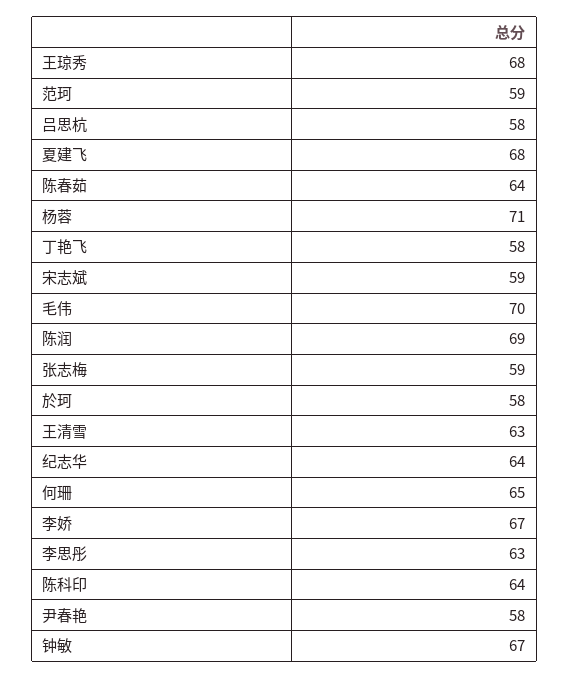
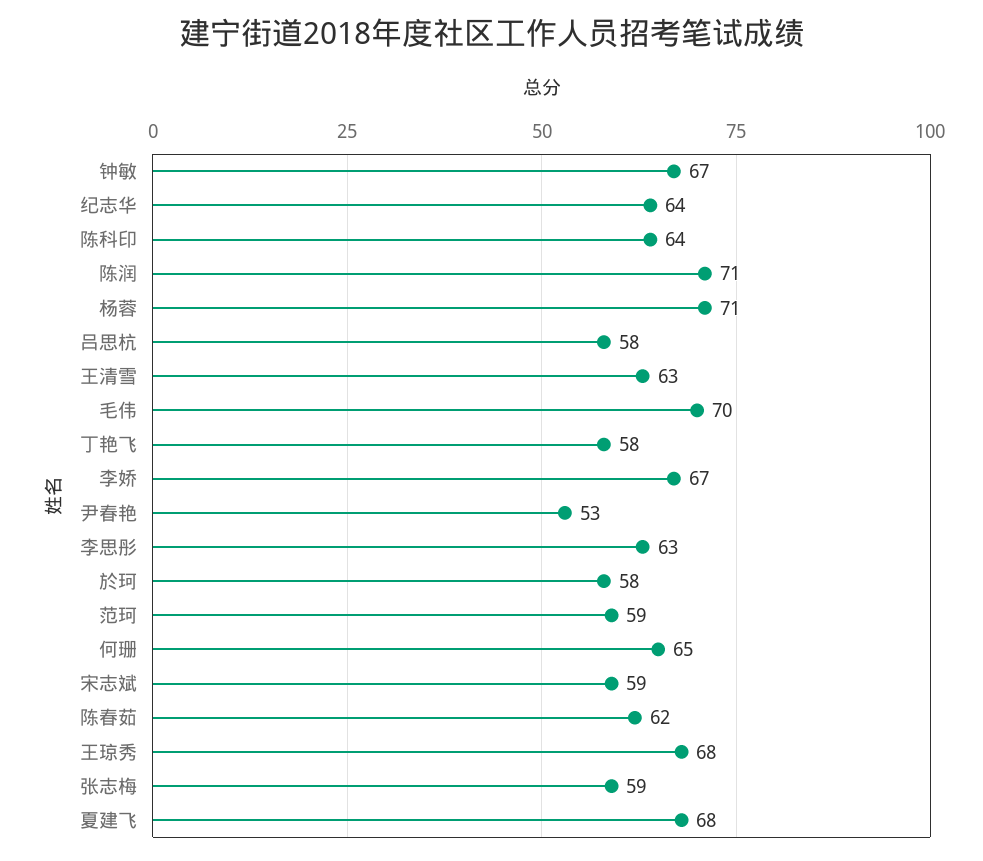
  {
    "王琼秀": 68,
    "范珂": 59,
    "吕思杭": 58,
    "夏建飞": 68,
-   "陈春茹": 64,
+   "陈春茹": 62,
    "杨蓉": 71,
    "丁艳飞": 58,
    "宋志斌": 59,
    "毛伟": 70,
-   "陈润": 69,
+   "陈润": 71,
    "张志梅": 59,
    "於珂": 58,
    "王清雪": 63,
    "纪志华": 64,
    "何珊": 65,
    "李娇": 67,
    "李思彤": 63,
    "陈科印": 64,
-   "尹春艳": 58,
+   "尹春艳": 53,
    "钟敏": 67
  }

